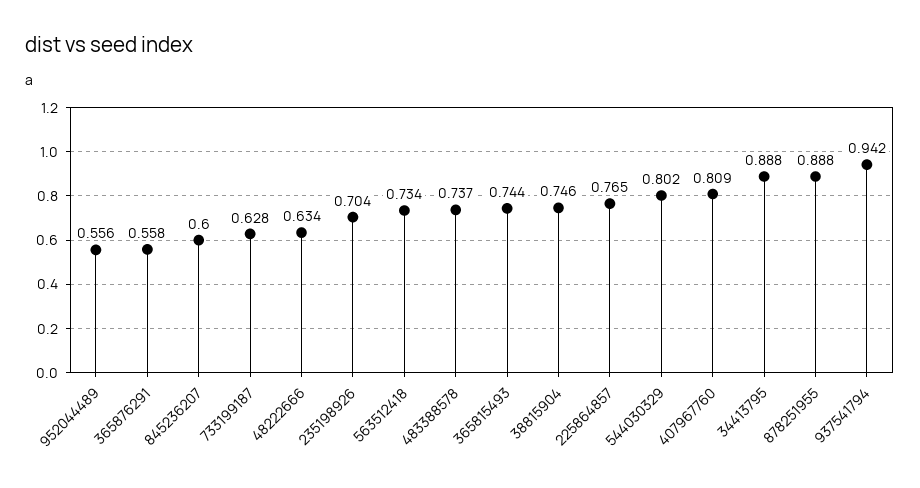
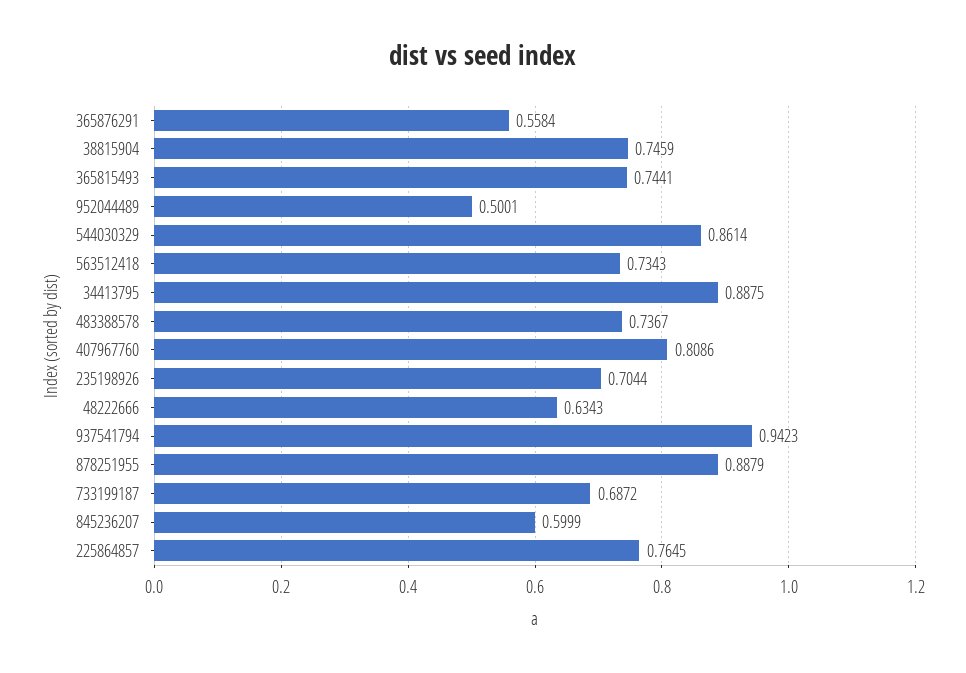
  {
-   "952044489": 0.556,
+   "952044489": 0.5001,
    "365876291": 0.5584,
    "845236207": 0.5999,
-   "733199187": 0.628,
+   "733199187": 0.6872,
    "48222666": 0.6343,
    "235198926": 0.7044,
    "563512418": 0.7343,
    "483388578": 0.7367,
    "365815493": 0.7441,
    "38815904": 0.7459,
    "225864857": 0.7645,
-   "544030329": 0.802,
+   "544030329": 0.8614,
    "407967760": 0.8086,
    "34413795": 0.8875,
    "878251955": 0.8879,
    "937541794": 0.9423
  }

